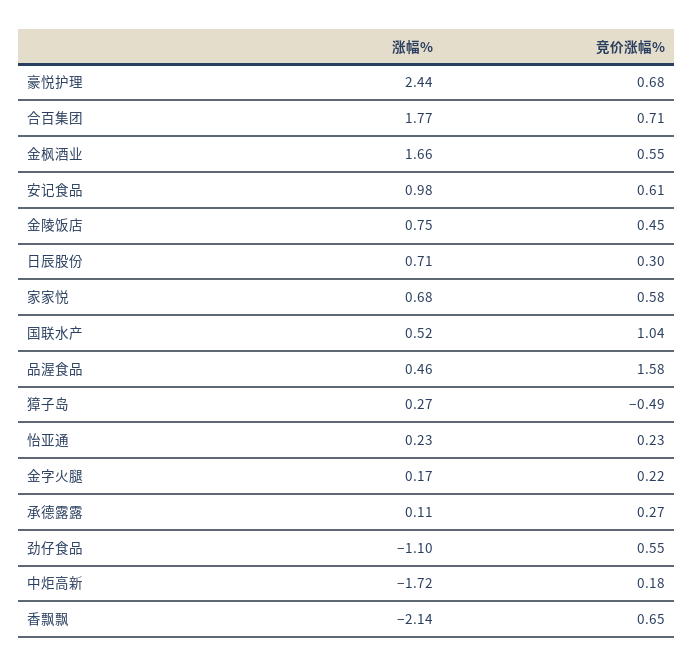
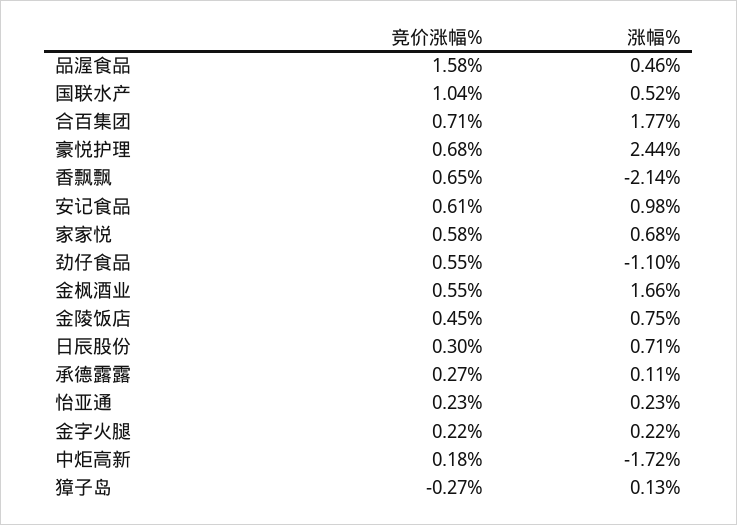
  {
    "涨幅%": {
      "豪悦护理": 2.44,
      "合百集团": 1.77,
      "金枫酒业": 1.66,
      "安记食品": 0.98,
      "金陵饭店": 0.75,
      "日辰股份": 0.71,
      "家家悦": 0.68,
      "国联水产": 0.52,
      "品渥食品": 0.46,
-     "獐子岛": 0.27,
+     "獐子岛": 0.13,
      "怡亚通": 0.23,
-     "金字火腿": 0.17,
+     "金字火腿": 0.22,
      "承德露露": 0.11,
      "劲仔食品": -1.1,
      "中炬高新": -1.72,
      "香飘飘": -2.14
    },
    "竞价涨幅%": {
      "豪悦护理": 0.68,
      "合百集团": 0.71,
      "金枫酒业": 0.55,
      "安记食品": 0.61,
      "金陵饭店": 0.45,
      "日辰股份": 0.3,
      "家家悦": 0.58,
      "国联水产": 1.04,
      "品渥食品": 1.58,
-     "獐子岛": -0.49,
+     "獐子岛": -0.27,
      "怡亚通": 0.23,
      "金字火腿": 0.22,
      "承德露露": 0.27,
      "劲仔食品": 0.55,
      "中炬高新": 0.18,
      "香飘飘": 0.65
    }
  }

